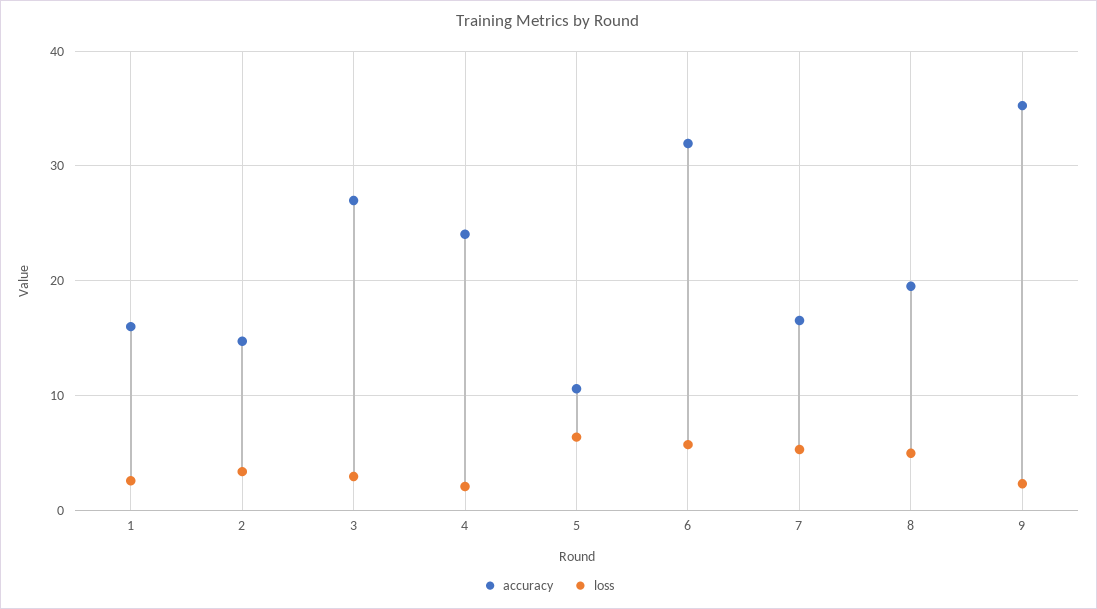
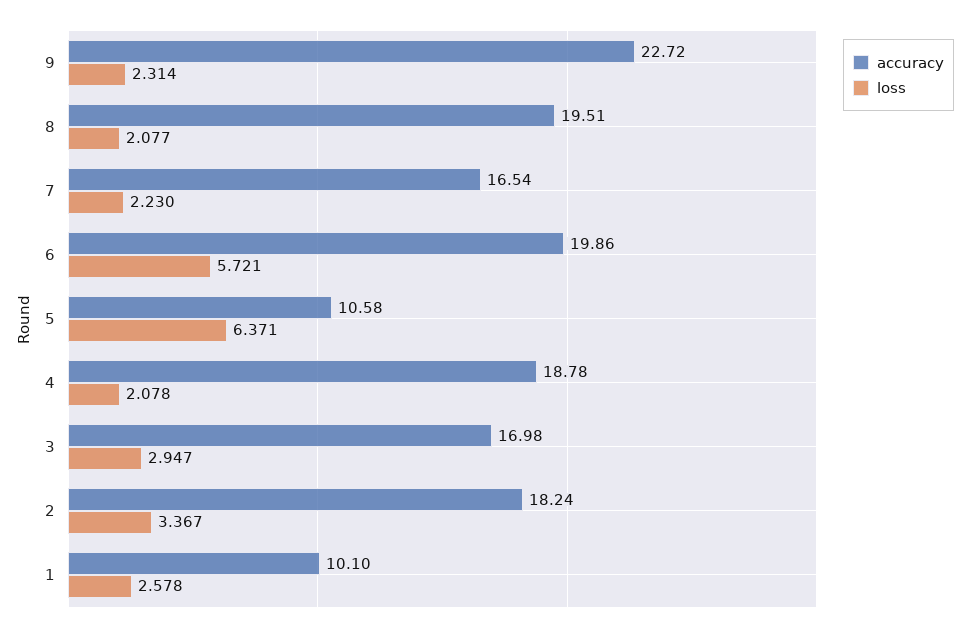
  {
    "accuracy": {
-     "1": 16,
+     "1": 10.1,
-     "2": 15,
+     "2": 18.24,
-     "3": 27,
+     "3": 16.98,
-     "4": 24,
+     "4": 18.78,
      "5": 10.58,
-     "6": 32,
+     "6": 19.86,
      "7": 16.54,
      "8": 19.51,
-     "9": 35
+     "9": 22.72
    },
    "loss": {
      "1": 2.578,
      "2": 3.367,
      "3": 2.947,
      "4": 2.078,
      "5": 6.371,
      "6": 5.721,
-     "7": 5,
+     "7": 2.23,
-     "8": 5,
+     "8": 2.077,
      "9": 2.314
    }
  }

